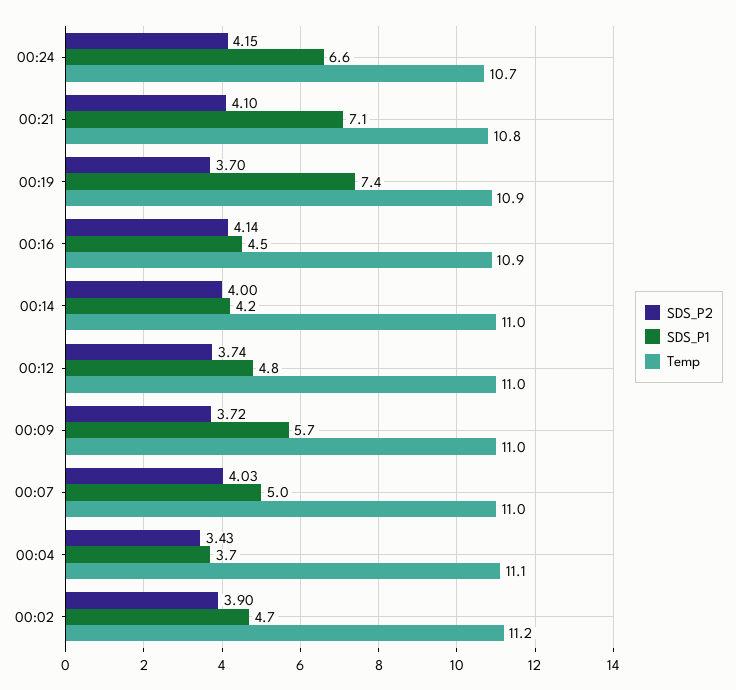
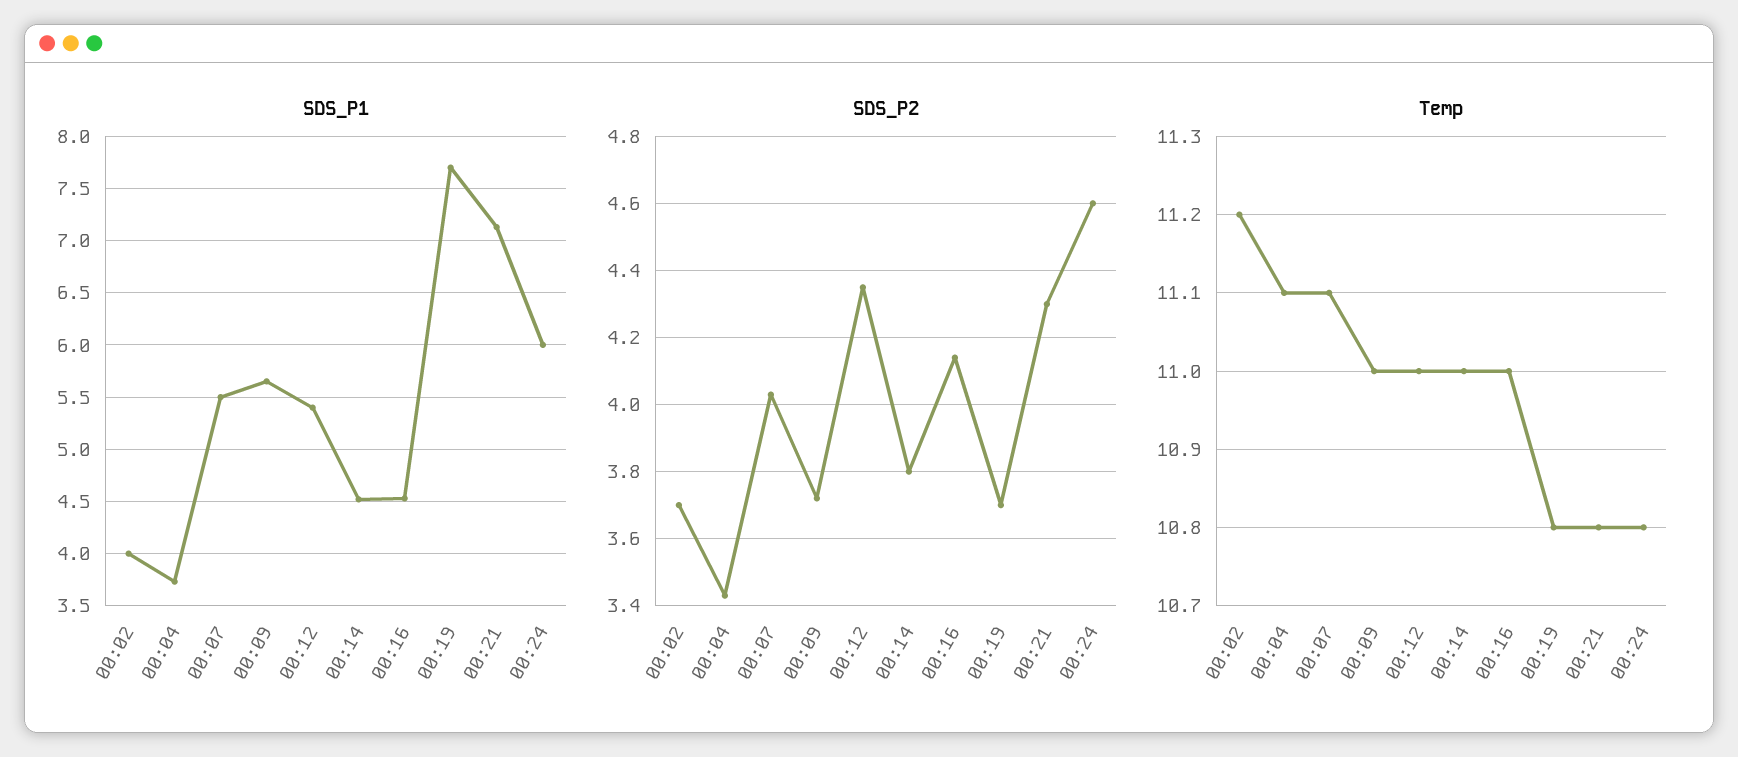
  {
    "SDS_P2": {
-     "00:24": 4.15,
+     "00:24": 4.6,
-     "00:21": 4.1,
+     "00:21": 4.3,
      "00:19": 3.7,
      "00:16": 4.14,
-     "00:14": 4,
+     "00:14": 3.8,
-     "00:12": 3.74,
+     "00:12": 4.35,
      "00:09": 3.72,
      "00:07": 4.03,
      "00:04": 3.43,
-     "00:02": 3.9
+     "00:02": 3.7
    },
    "SDS_P1": {
-     "00:24": 6.6,
+     "00:24": 6,
      "00:21": 7.1,
-     "00:19": 7.4,
+     "00:19": 7.7,
      "00:16": 4.5,
-     "00:14": 4.2,
+     "00:14": 4.5,
-     "00:12": 4.8,
+     "00:12": 5.4,
      "00:09": 5.7,
-     "00:07": 5,
+     "00:07": 5.5,
      "00:04": 3.7,
-     "00:02": 4.7
+     "00:02": 4
    },
    "Temp": {
-     "00:24": 10.7,
+     "00:24": 10.8,
      "00:21": 10.8,
-     "00:19": 10.9,
+     "00:19": 10.8,
-     "00:16": 10.9,
+     "00:16": 11,
      "00:14": 11,
      "00:12": 11,
      "00:09": 11,
-     "00:07": 11,
+     "00:07": 11.1,
      "00:04": 11.1,
      "00:02": 11.2
    }
  }

